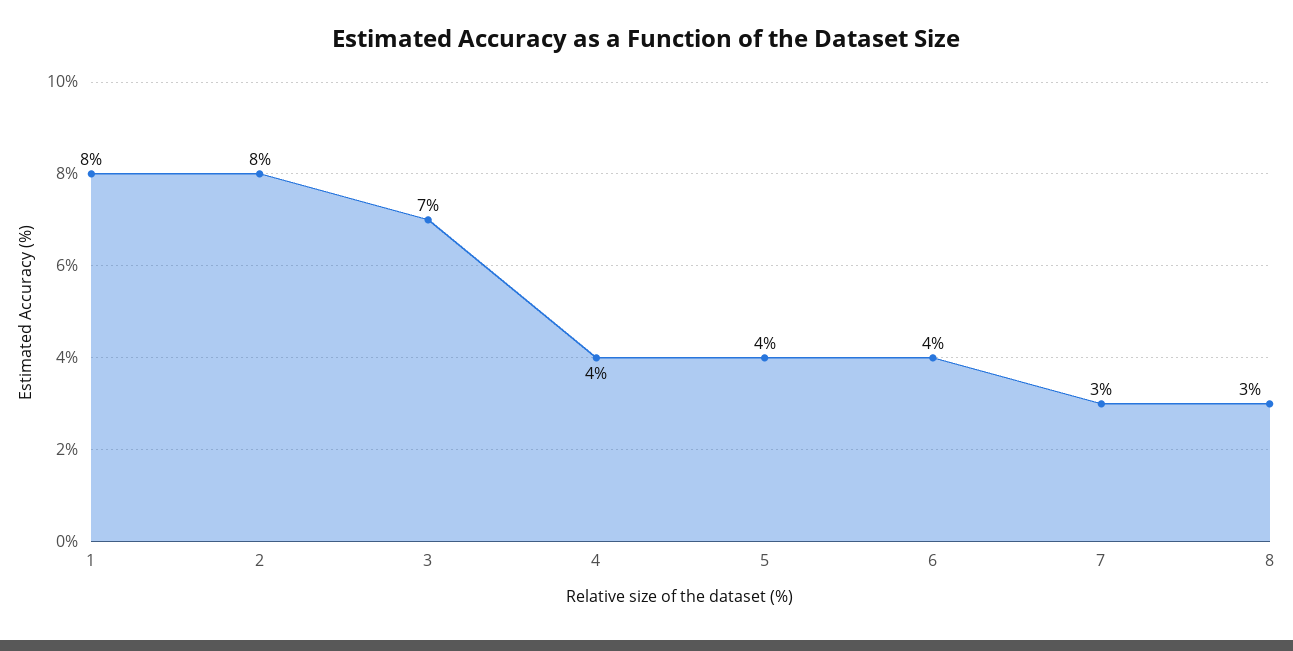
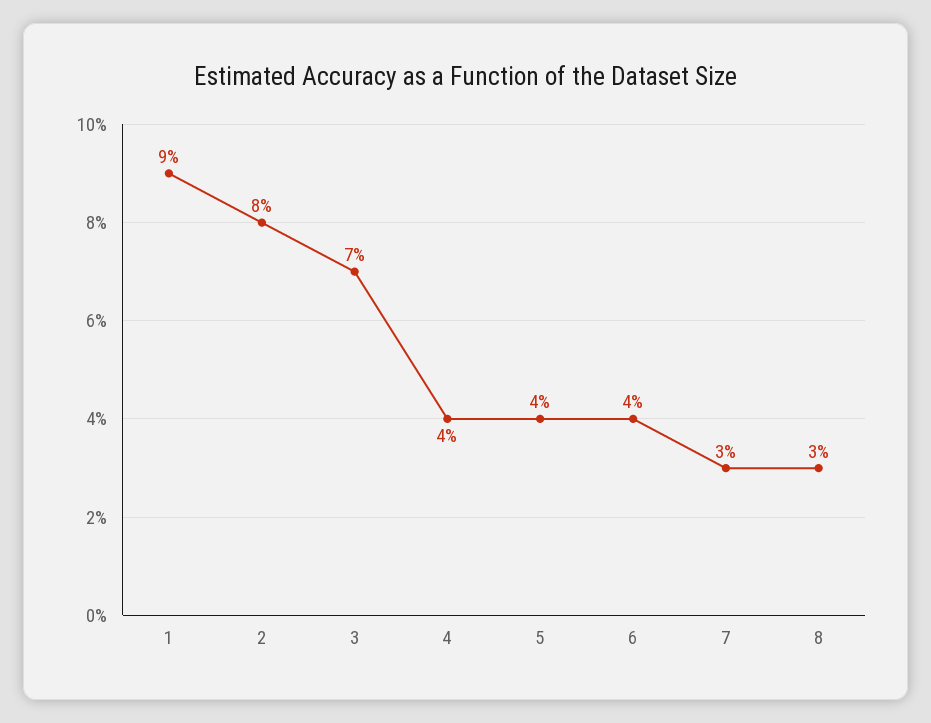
  {
-   "1": 8,
+   "1": 9,
    "2": 8,
    "3": 7,
    "4": 4,
    "5": 4,
    "6": 4,
    "7": 3,
    "8": 3
  }

